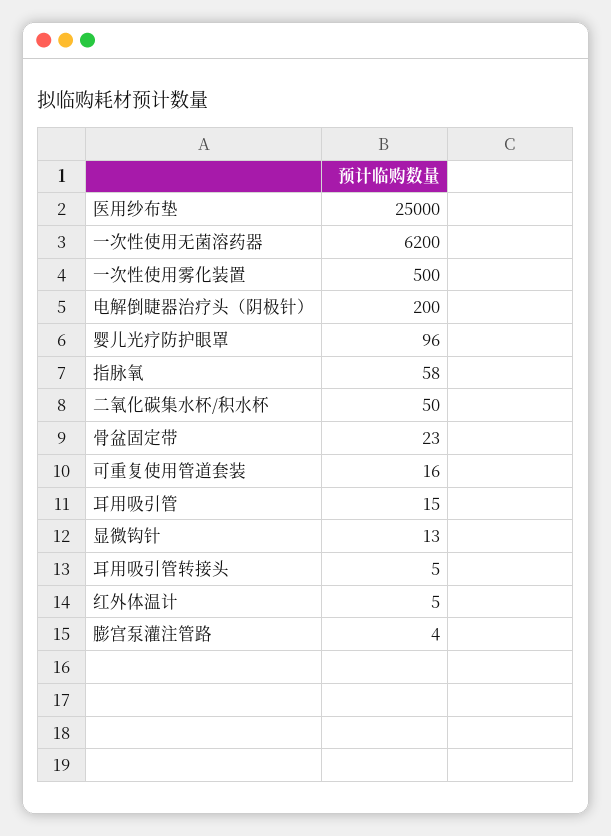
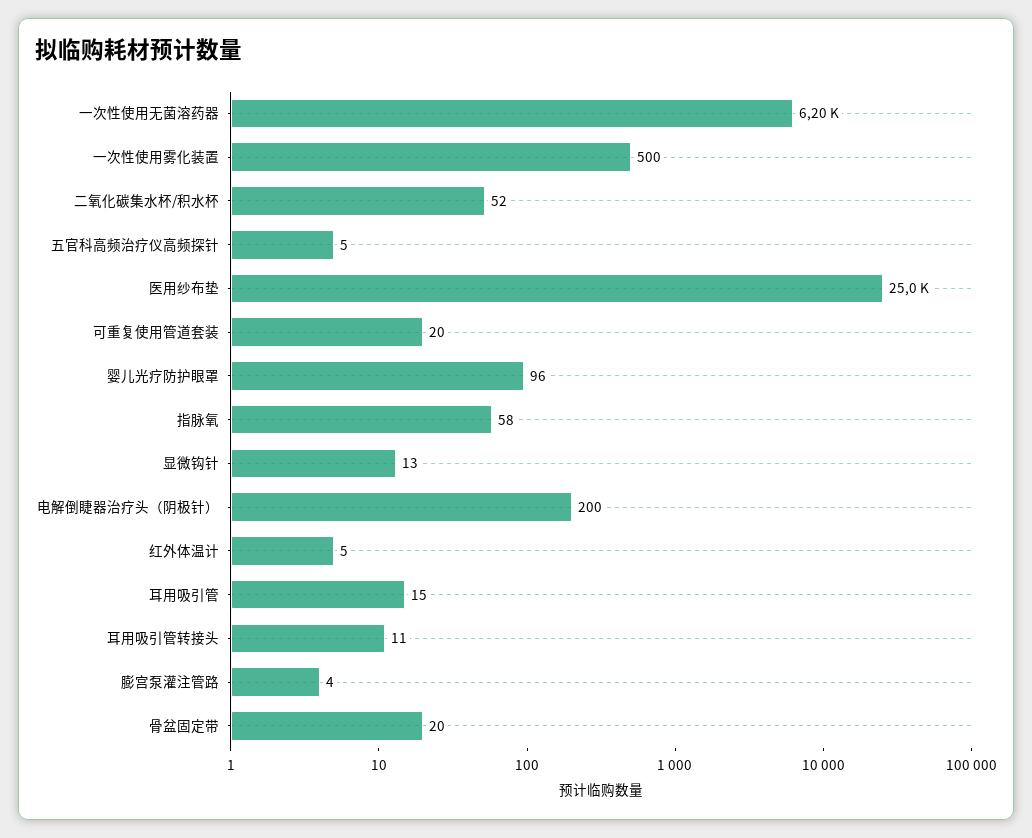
  {
    "医用纱布垫": 25000,
    "一次性使用无菌溶药器": 6200,
    "一次性使用雾化装置": 500,
    "电解倒睫器治疗头（阴极针）": 200,
    "婴儿光疗防护眼罩": 96,
    "指脉氧": 58,
-   "二氧化碳集水杯/积水杯": 50,
+   "二氧化碳集水杯/积水杯": 52,
-   "骨盆固定带": 23,
+   "骨盆固定带": 20,
-   "可重复使用管道套装": 16,
+   "可重复使用管道套装": 20,
    "耳用吸引管": 15,
    "显微钩针": 13,
-   "耳用吸引管转接头": 5,
+   "耳用吸引管转接头": 11,
    "红外体温计": 5,
-   "膨宫泵灌注管路": 4
+   "膨宫泵灌注管路": 4,
+   "五官科高频治疗仪高频探针": 5
  }

